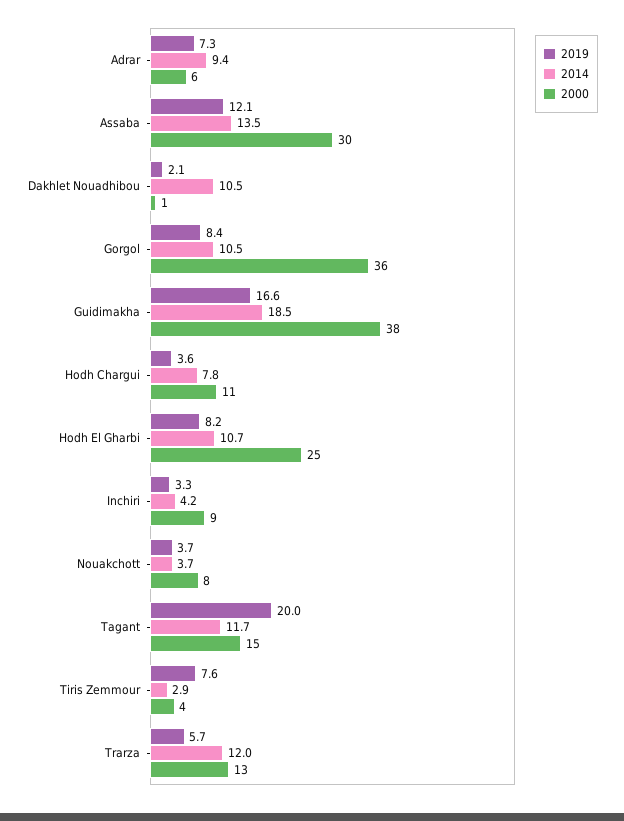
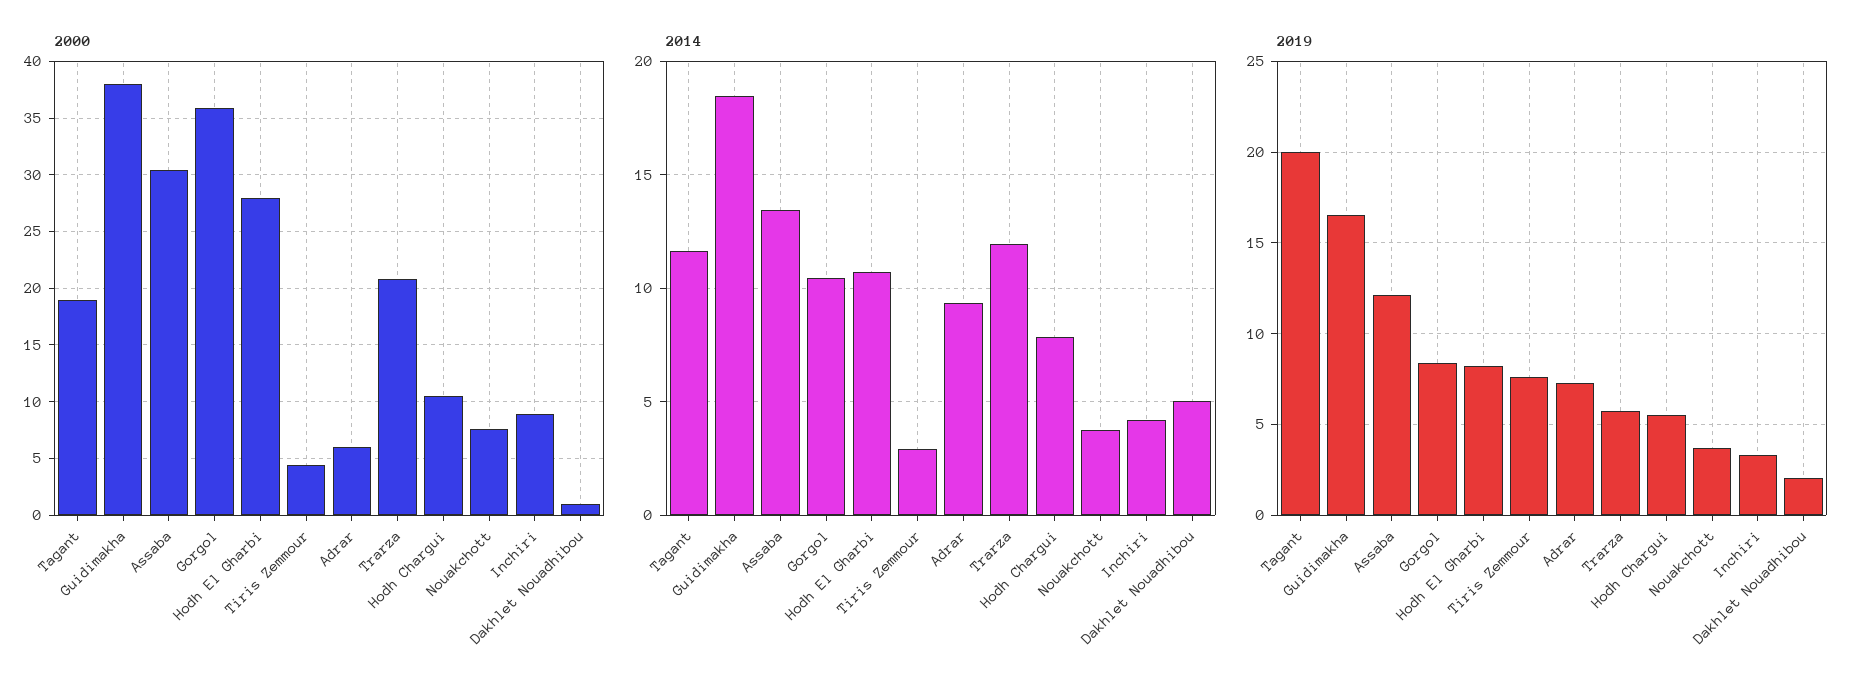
  {
    "2019": {
      "Adrar": 7.3,
      "Assaba": 12.1,
      "Dakhlet Nouadhibou": 2.1,
      "Gorgol": 8.4,
      "Guidimakha": 16.6,
-     "Hodh Chargui": 3.6,
+     "Hodh Chargui": 5.5,
      "Hodh El Gharbi": 8.2,
      "Inchiri": 3.3,
      "Nouakchott": 3.7,
      "Tagant": 20,
      "Tiris Zemmour": 7.6,
      "Trarza": 5.7
    },
    "2014": {
      "Adrar": 9.4,
      "Assaba": 13.5,
-     "Dakhlet Nouadhibou": 10.5,
+     "Dakhlet Nouadhibou": 5,
      "Gorgol": 10.5,
      "Guidimakha": 18.5,
      "Hodh Chargui": 7.8,
      "Hodh El Gharbi": 10.7,
      "Inchiri": 4.2,
      "Nouakchott": 3.7,
      "Tagant": 11.7,
      "Tiris Zemmour": 2.9,
      "Trarza": 12
    },
    "2000": {
      "Adrar": 6,
      "Assaba": 30,
      "Dakhlet Nouadhibou": 1,
      "Gorgol": 36,
      "Guidimakha": 38,
      "Hodh Chargui": 11,
-     "Hodh El Gharbi": 25,
+     "Hodh El Gharbi": 28,
      "Inchiri": 9,
      "Nouakchott": 8,
-     "Tagant": 15,
+     "Tagant": 19,
      "Tiris Zemmour": 4,
-     "Trarza": 13
+     "Trarza": 21
    }
  }

